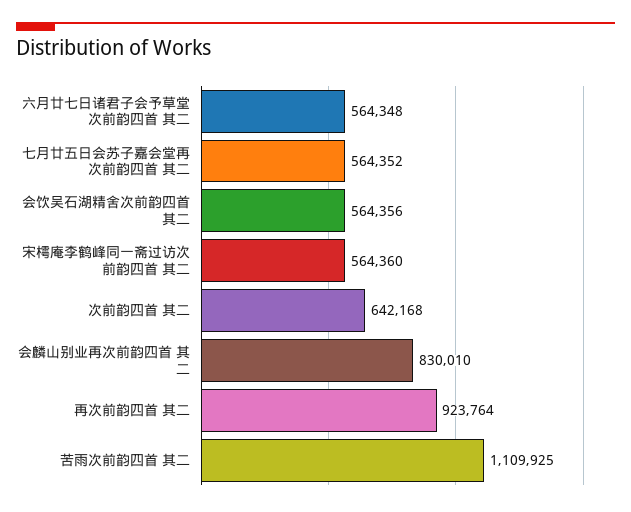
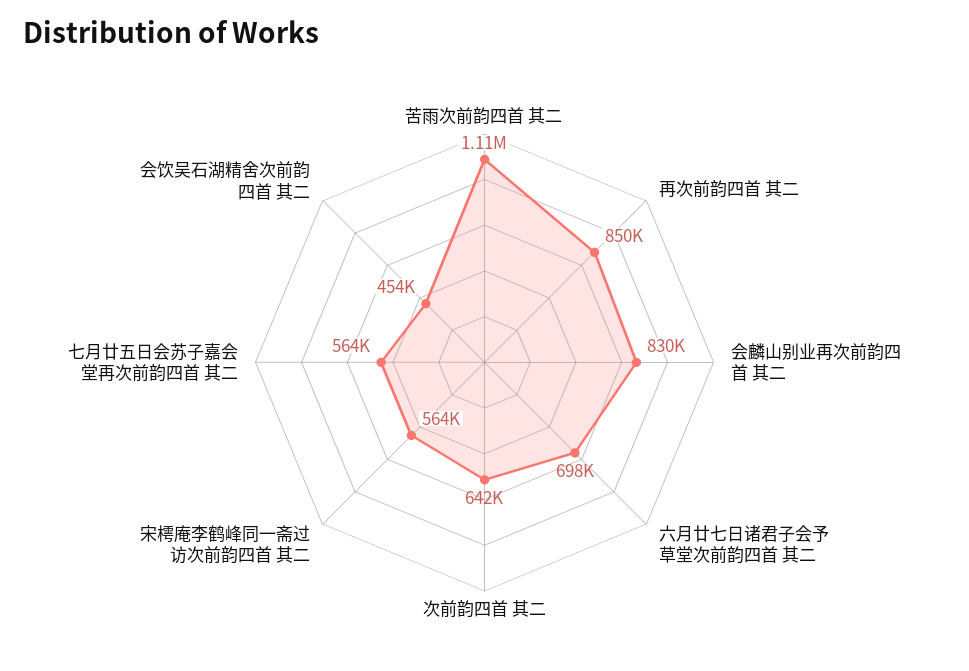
  {
-   "六月廿七日诸君子会予草堂次前韵四首 其二": 564348,
+   "六月廿七日诸君子会予草堂次前韵四首 其二": 698000,
    "七月廿五日会苏子嘉会堂再次前韵四首 其二": 564352,
-   "会饮吴石湖精舍次前韵四首 其二": 564356,
+   "会饮吴石湖精舍次前韵四首 其二": 454000,
    "宋樗庵李鹤峰同一斋过访次前韵四首 其二": 564360,
    "次前韵四首 其二": 642168,
    "会麟山别业再次前韵四首 其二": 830010,
-   "再次前韵四首 其二": 923764,
+   "再次前韵四首 其二": 850000,
    "苦雨次前韵四首 其二": 1109925
  }

